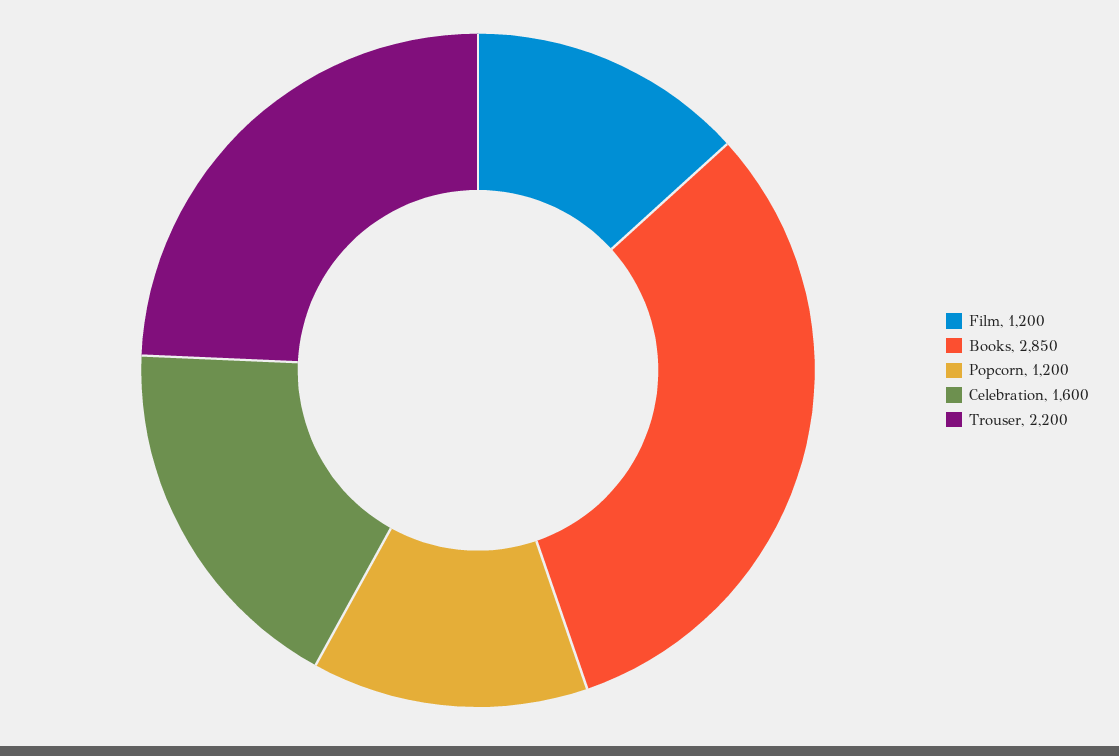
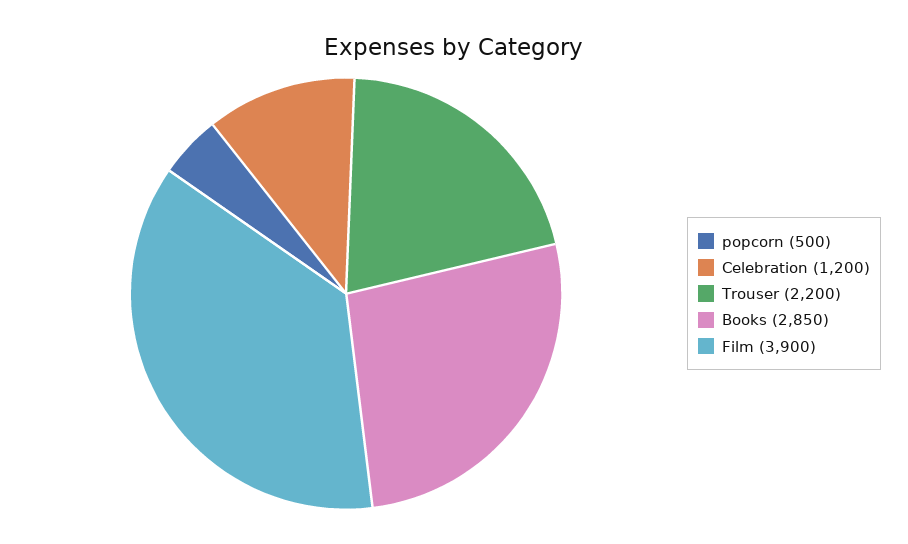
  {
-   "Film": 1200,
+   "Film": 3900,
    "Books": 2850,
-   "Popcorn": 1200,
+   "Popcorn": 500,
-   "Celebration": 1600,
+   "Celebration": 1200,
    "Trouser": 2200
  }

